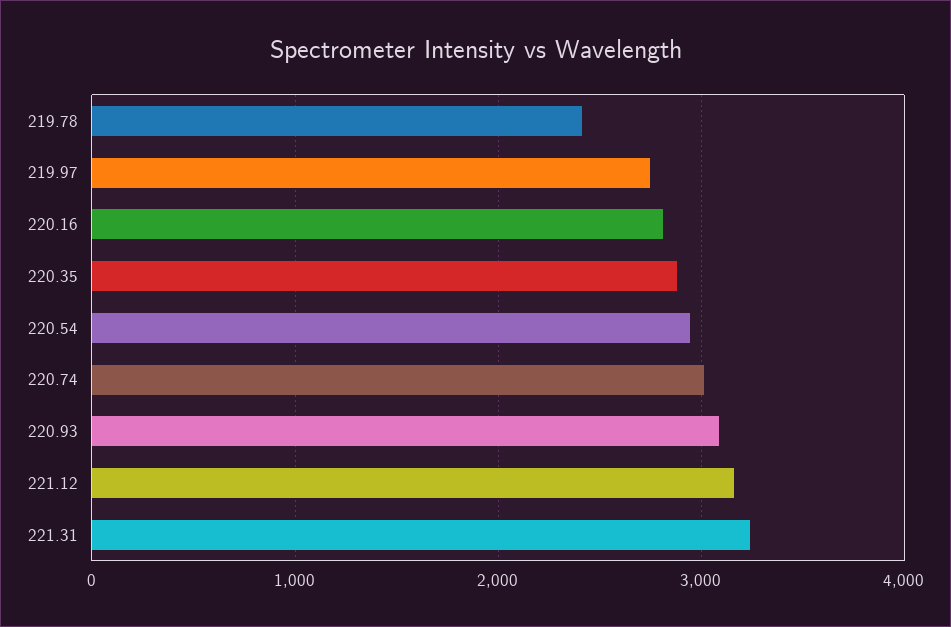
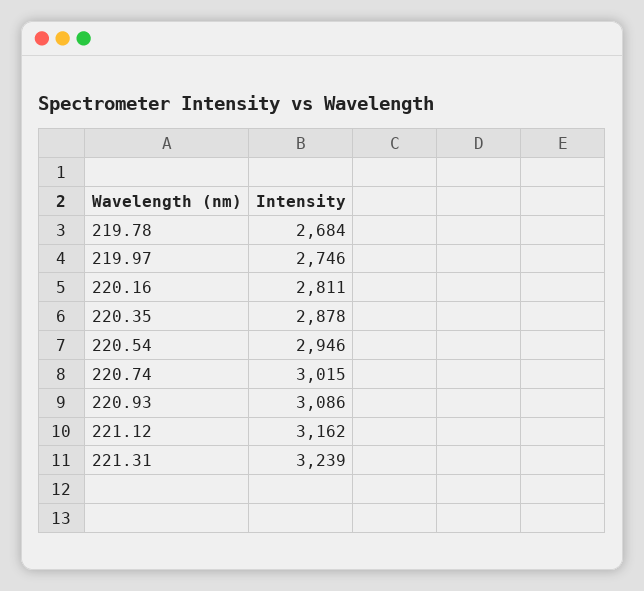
  {
-   "219.78": 2400,
+   "219.78": 2684,
    "219.97": 2746,
    "220.16": 2811,
    "220.35": 2878,
    "220.54": 2946,
    "220.74": 3015,
    "220.93": 3086,
    "221.12": 3162,
    "221.31": 3239
  }

